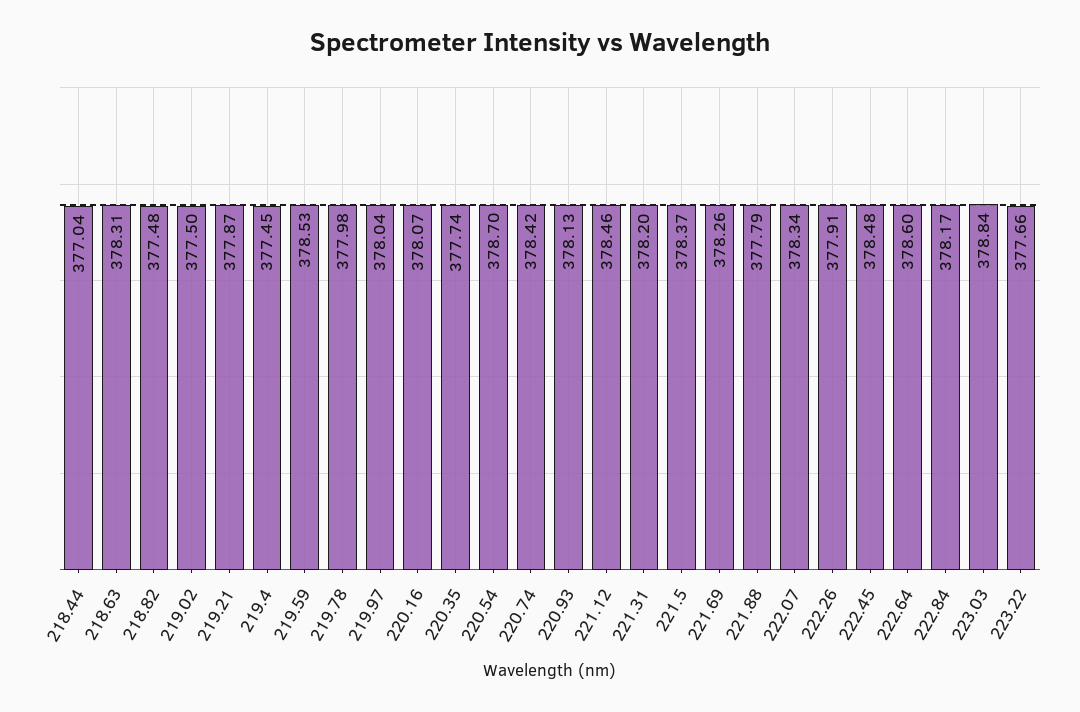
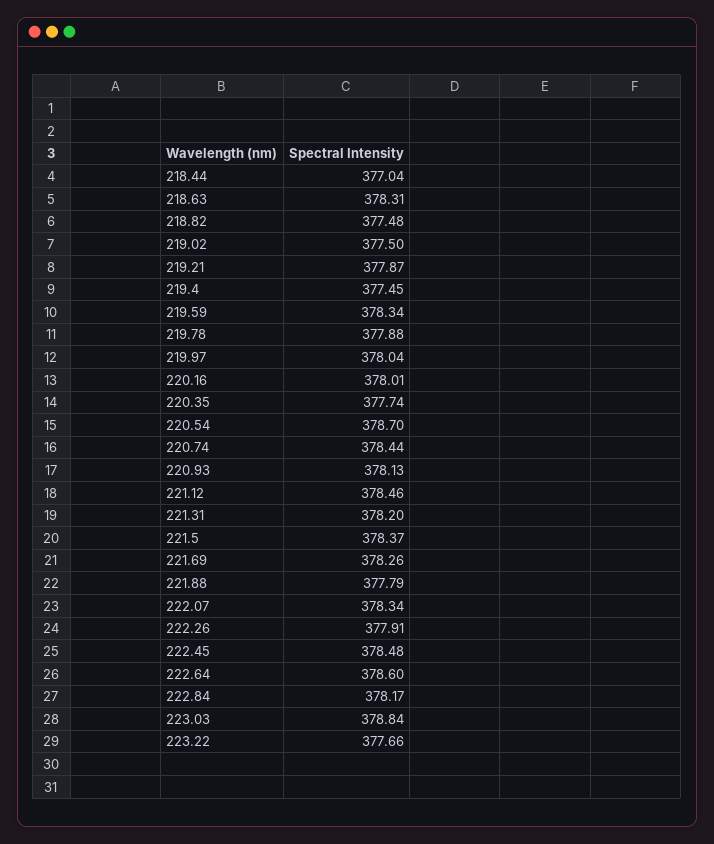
  {
    "218.44": 377.04,
    "218.63": 378.31,
    "218.82": 377.48,
    "219.02": 377.5,
    "219.21": 377.87,
    "219.4": 377.45,
-   "219.59": 378.53,
+   "219.59": 378.34,
-   "219.78": 377.98,
+   "219.78": 377.88,
    "219.97": 378.04,
-   "220.16": 378.07,
+   "220.16": 378.01,
    "220.35": 377.74,
    "220.54": 378.7,
-   "220.74": 378.42,
+   "220.74": 378.44,
    "220.93": 378.13,
    "221.12": 378.46,
    "221.31": 378.2,
    "221.5": 378.37,
    "221.69": 378.26,
    "221.88": 377.79,
    "222.07": 378.34,
    "222.26": 377.91,
    "222.45": 378.48,
    "222.64": 378.6,
    "222.84": 378.17,
    "223.03": 378.84,
    "223.22": 377.66
  }

